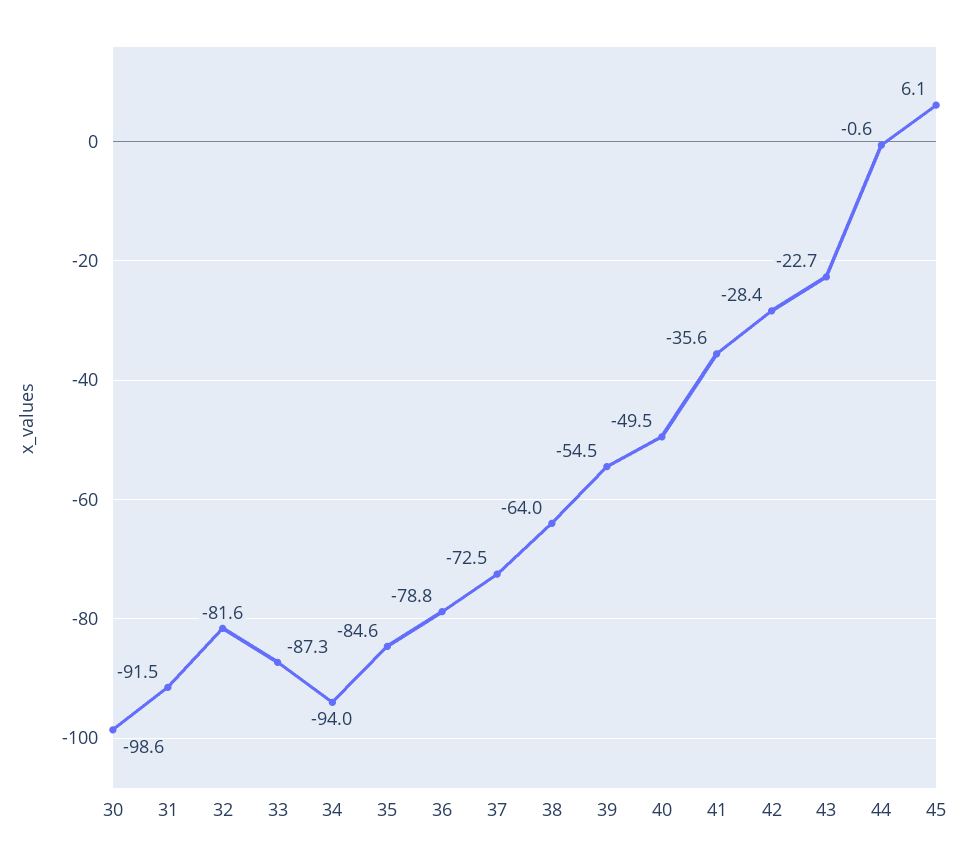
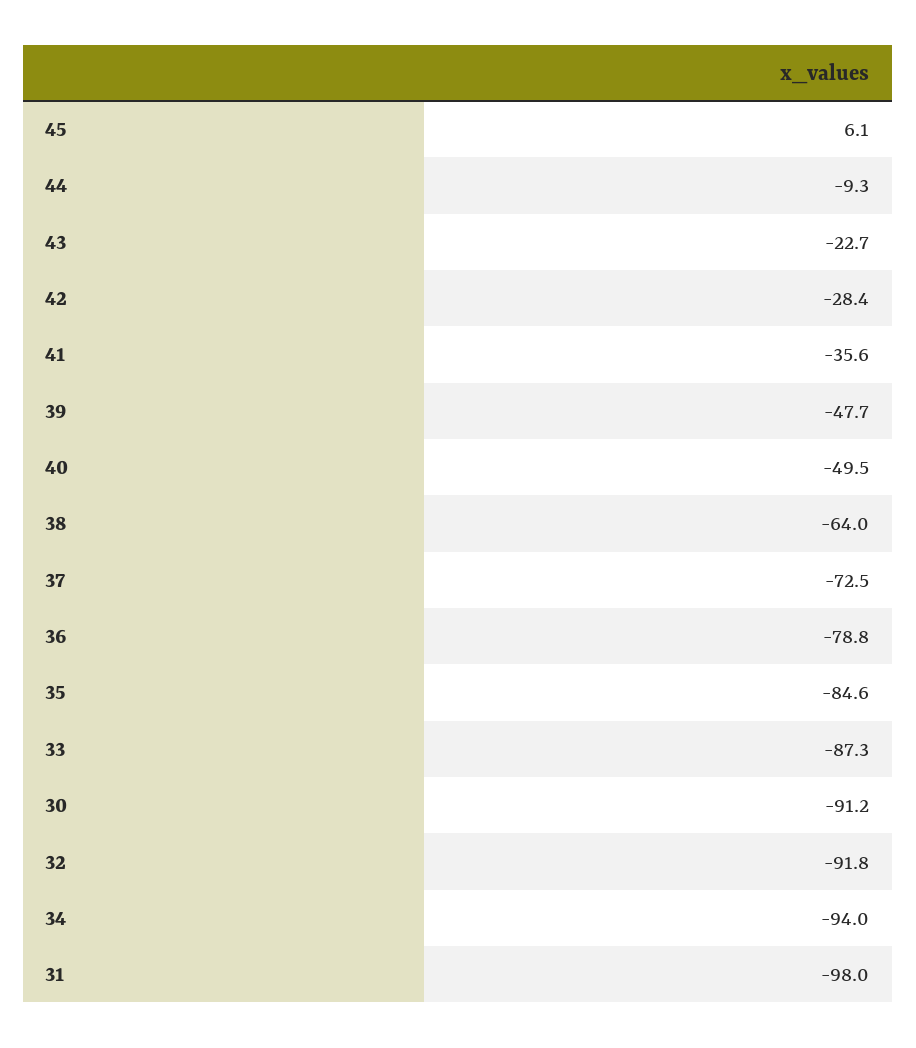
  {
-   "30": -98.6,
+   "30": -91.2,
-   "31": -91.5,
+   "31": -98,
-   "32": -81.6,
+   "32": -91.8,
    "33": -87.3,
    "34": -94,
    "35": -84.6,
    "36": -78.8,
    "37": -72.5,
    "38": -64,
-   "39": -54.5,
+   "39": -47.7,
    "40": -49.5,
    "41": -35.6,
    "42": -28.4,
    "43": -22.7,
-   "44": -0.6,
+   "44": -9.3,
    "45": 6.1
  }

